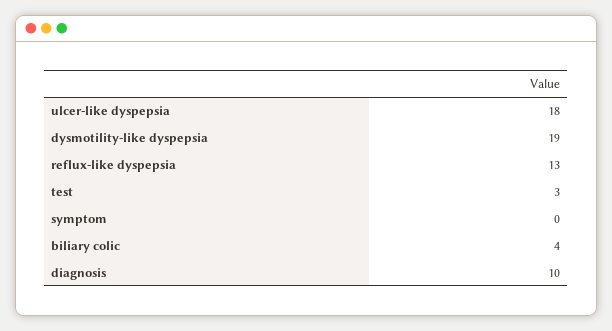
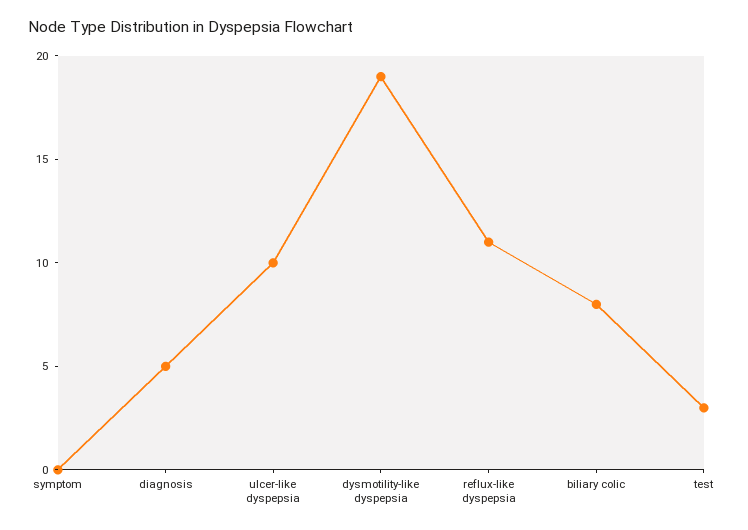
  {
-   "ulcer-like dyspepsia": 18,
+   "ulcer-like dyspepsia": 10,
    "dysmotility-like dyspepsia": 19,
-   "reflux-like dyspepsia": 13,
+   "reflux-like dyspepsia": 11,
    "test": 3,
    "symptom": 0,
-   "biliary colic": 4,
+   "biliary colic": 8,
-   "diagnosis": 10
+   "diagnosis": 5
  }

